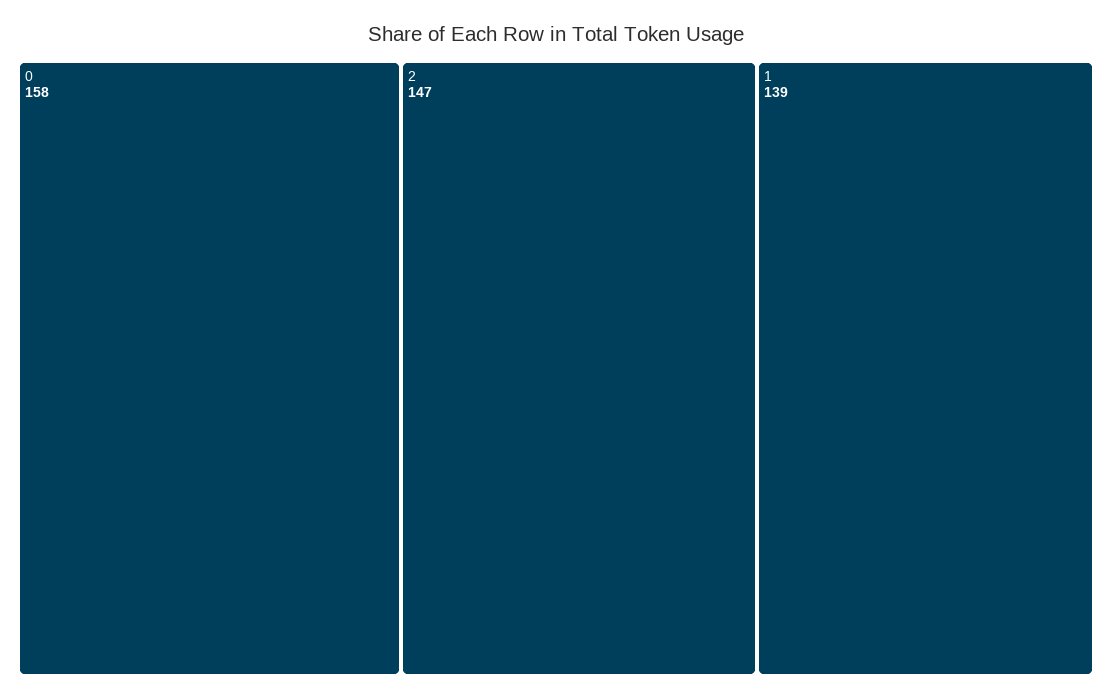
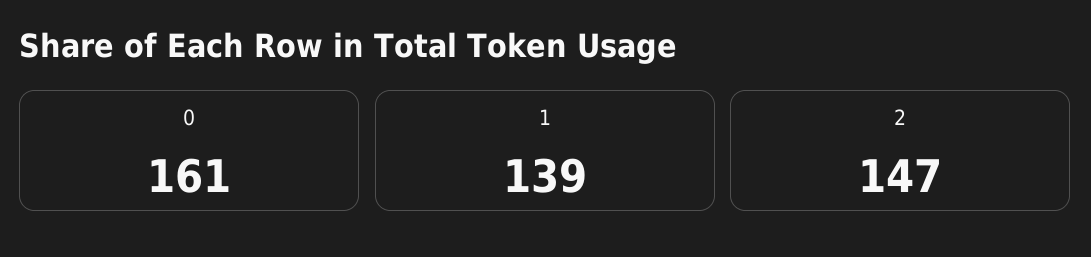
  {
-   "0": 158,
+   "0": 161,
    "2": 147,
    "1": 139
  }

